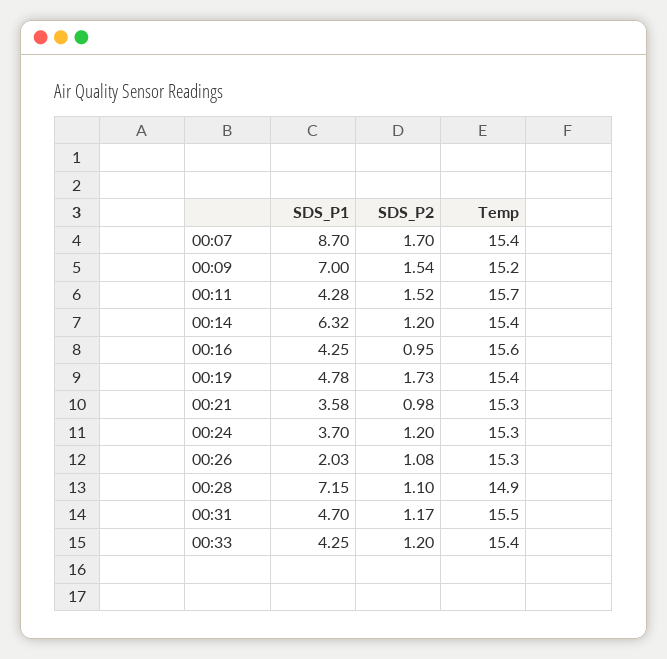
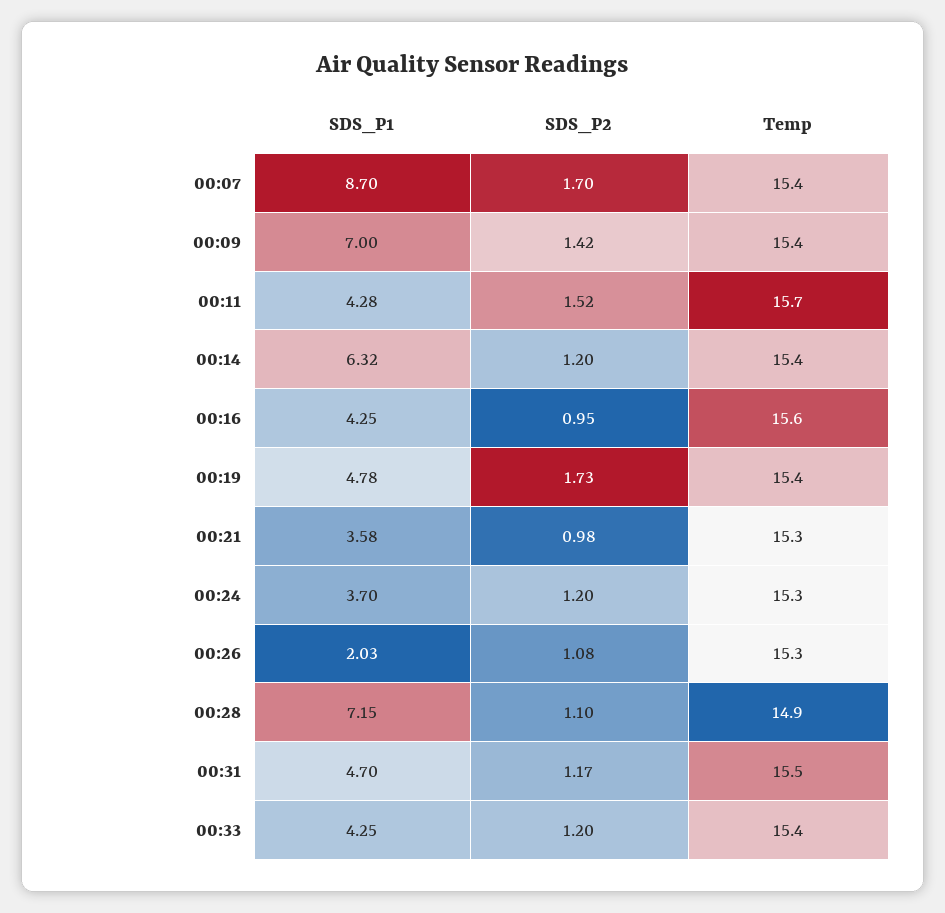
  {
    "SDS_P1": {
      "00:07": 8.7,
      "00:09": 7,
      "00:11": 4.28,
      "00:14": 6.32,
      "00:16": 4.25,
      "00:19": 4.78,
      "00:21": 3.58,
      "00:24": 3.7,
      "00:26": 2.03,
      "00:28": 7.15,
      "00:31": 4.7,
      "00:33": 4.25
    },
    "SDS_P2": {
      "00:07": 1.7,
-     "00:09": 1.54,
+     "00:09": 1.42,
      "00:11": 1.52,
      "00:14": 1.2,
      "00:16": 0.95,
      "00:19": 1.73,
      "00:21": 0.98,
      "00:24": 1.2,
      "00:26": 1.08,
      "00:28": 1.1,
      "00:31": 1.17,
      "00:33": 1.2
    },
    "Temp": {
      "00:07": 15.4,
-     "00:09": 15.2,
+     "00:09": 15.4,
      "00:11": 15.7,
      "00:14": 15.4,
      "00:16": 15.6,
      "00:19": 15.4,
      "00:21": 15.3,
      "00:24": 15.3,
      "00:26": 15.3,
      "00:28": 14.9,
      "00:31": 15.5,
      "00:33": 15.4
    }
  }

